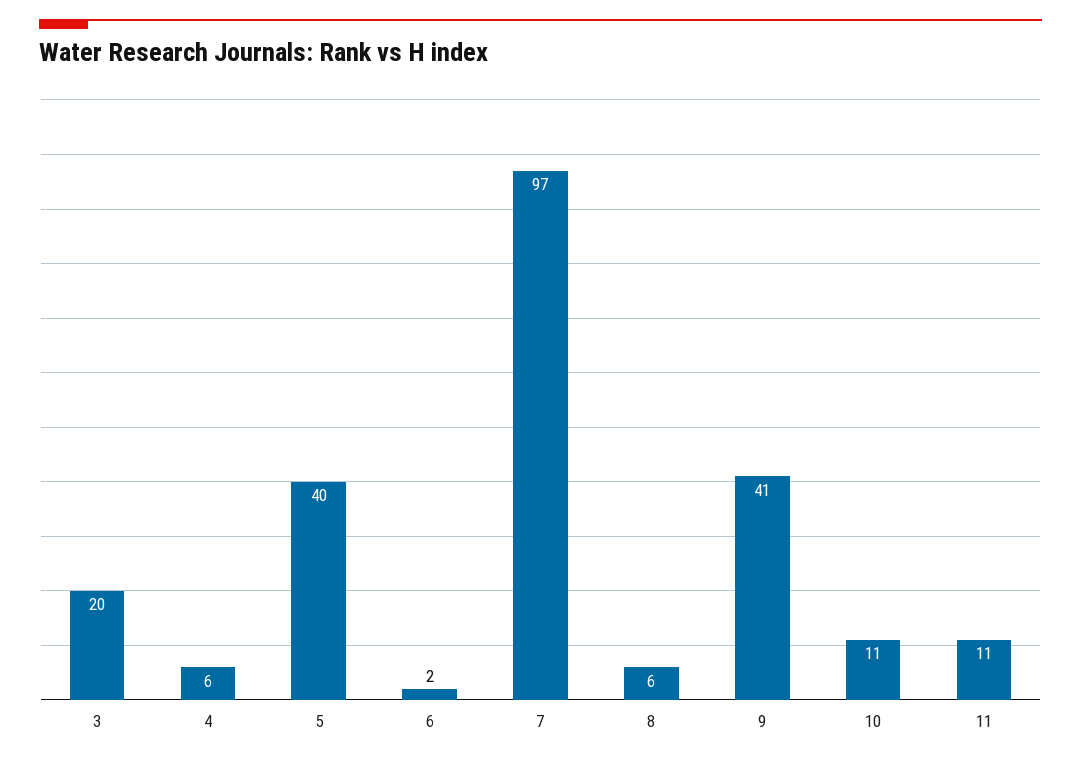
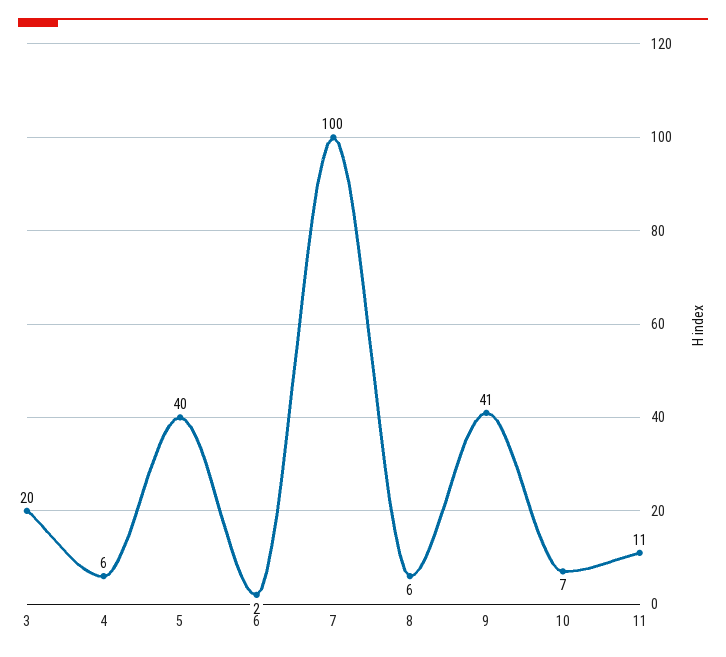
  {
    "3": 20,
    "4": 6,
    "5": 40,
    "6": 2,
-   "7": 97,
+   "7": 100,
    "8": 6,
    "9": 41,
-   "10": 11,
+   "10": 7,
    "11": 11
  }

